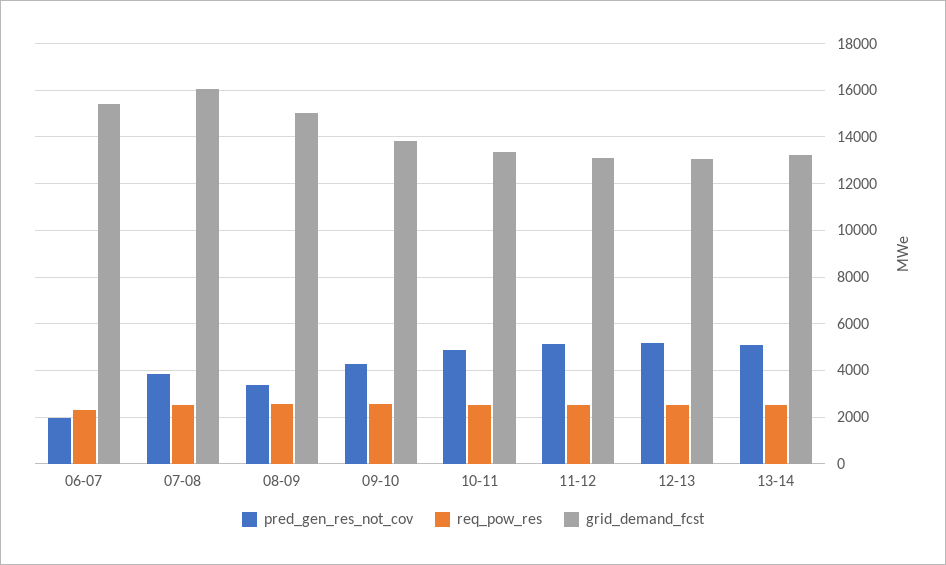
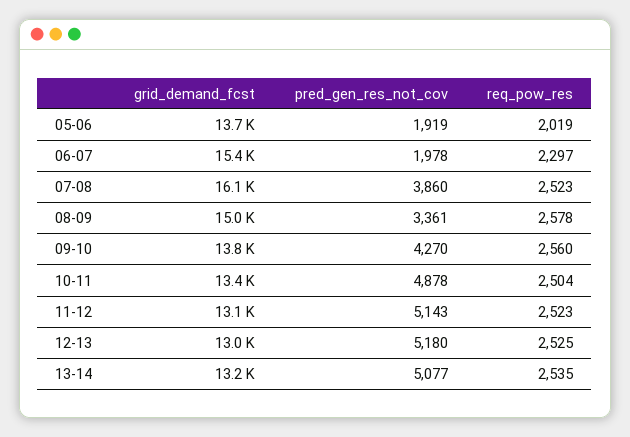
  {
    "pred_gen_res_not_cov": {
      "06-07": 1978,
      "07-08": 3860,
      "08-09": 3361,
      "09-10": 4270,
      "10-11": 4878,
      "11-12": 5143,
      "12-13": 5180,
-     "13-14": 5077
+     "13-14": 5077,
+     "05-06": 1919
    },
    "req_pow_res": {
      "06-07": 2297,
      "07-08": 2523,
      "08-09": 2578,
      "09-10": 2560,
      "10-11": 2504,
      "11-12": 2523,
      "12-13": 2525,
-     "13-14": 2535
+     "13-14": 2535,
+     "05-06": 2019
    },
    "grid_demand_fcst": {
      "06-07": 15400,
      "07-08": 16100,
      "08-09": 15000,
      "09-10": 13800,
      "10-11": 13400,
      "11-12": 13100,
      "12-13": 13000,
-     "13-14": 13200
+     "13-14": 13200,
+     "05-06": 13700
    }
  }

